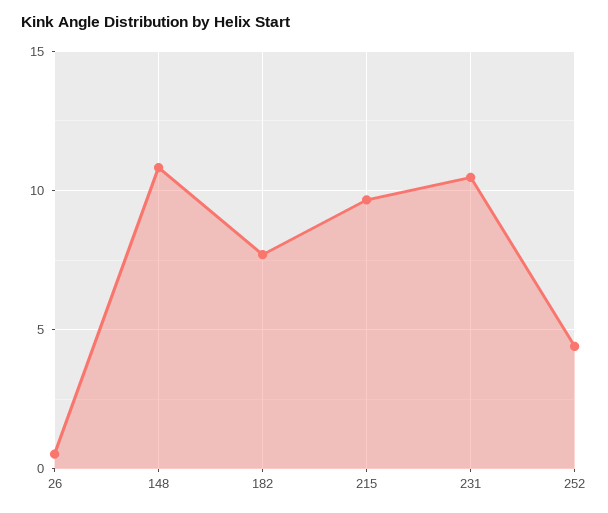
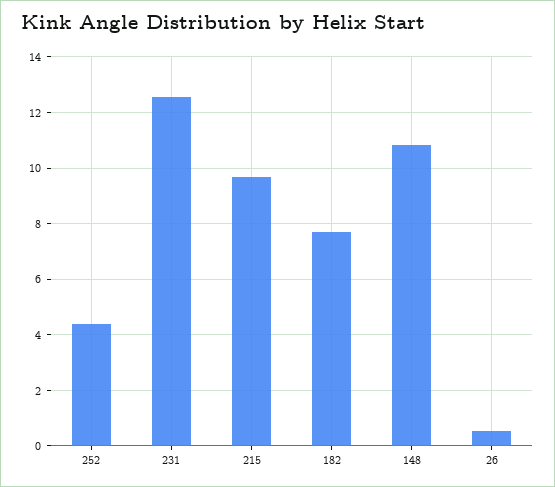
  {
    "26": 0.5,
    "148": 10.75,
    "182": 7.75,
    "215": 9.75,
-   "231": 10.5,
+   "231": 12.5,
    "252": 4.5
  }

